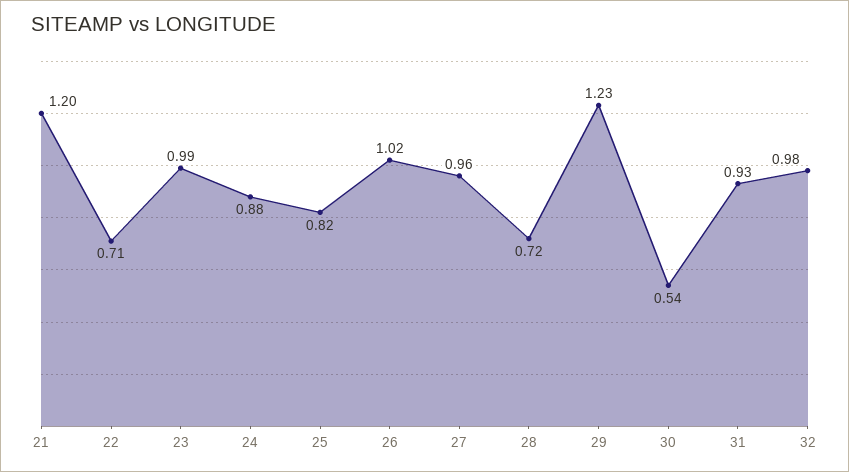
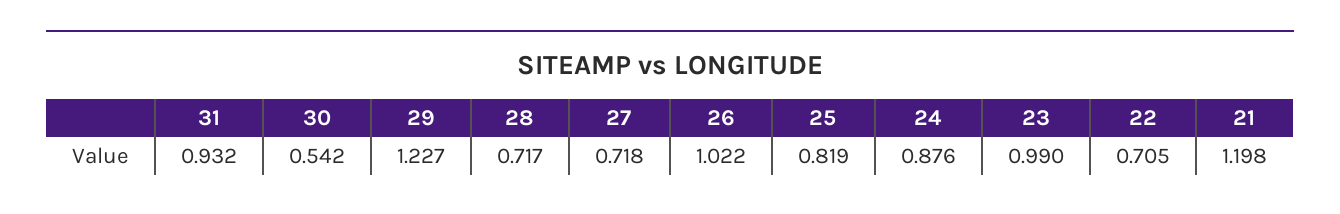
  {
    "21": 1.198,
    "22": 0.705,
    "23": 0.99,
    "24": 0.876,
    "25": 0.819,
    "26": 1.022,
-   "27": 0.96,
+   "27": 0.718,
    "28": 0.717,
    "29": 1.227,
    "30": 0.542,
-   "31": 0.932,
+   "31": 0.932
-   "32": 0.98
  }

